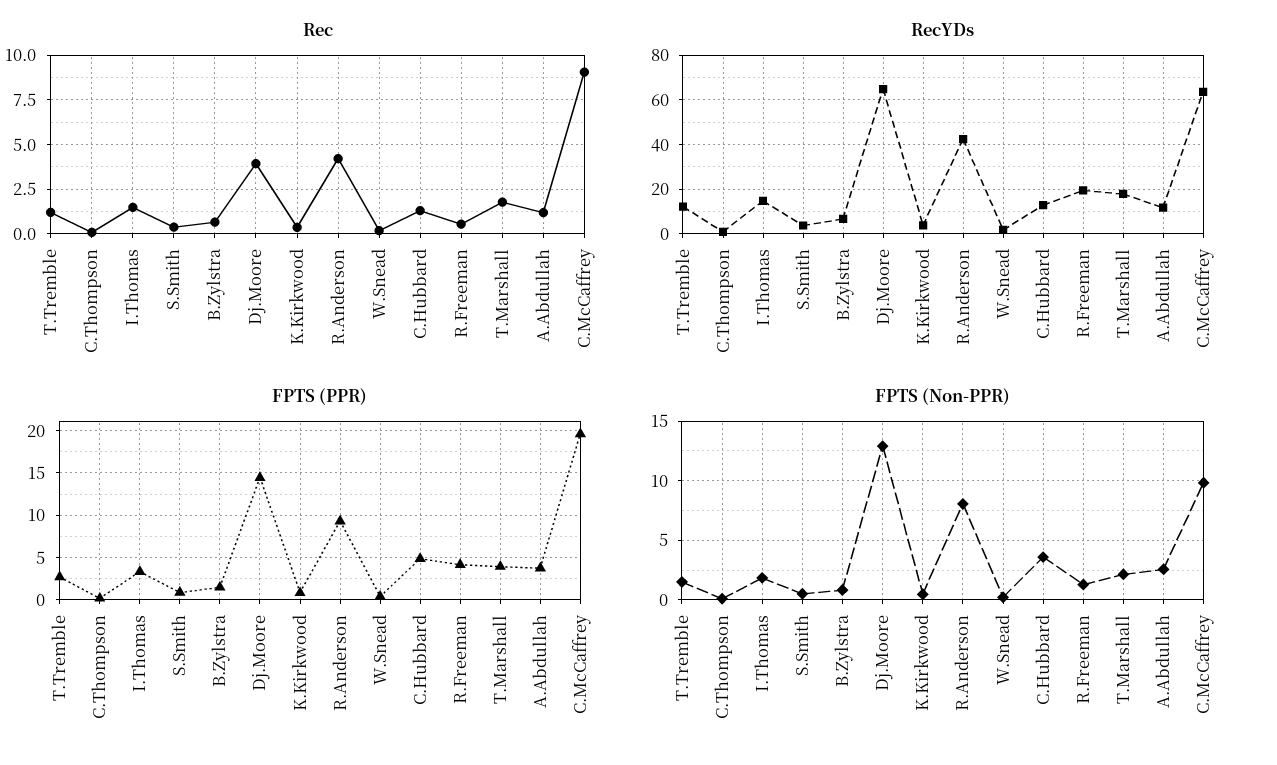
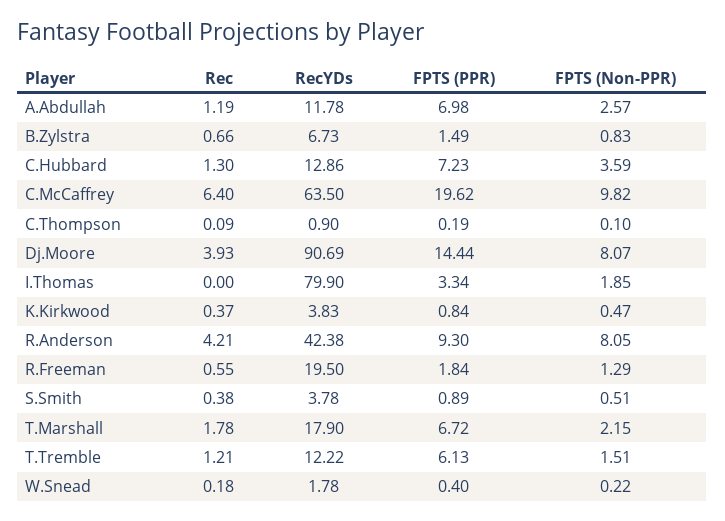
  {
    "Rec": {
      "T.Tremble": 1.21,
      "C.Thompson": 0.09,
-     "I.Thomas": 1.5,
+     "I.Thomas": 0,
      "S.Smith": 0.38,
      "B.Zylstra": 0.66,
      "Dj.Moore": 3.93,
      "K.Kirkwood": 0.37,
      "R.Anderson": 4.21,
      "W.Snead": 0.18,
      "C.Hubbard": 1.3,
      "R.Freeman": 0.55,
      "T.Marshall": 1.78,
      "A.Abdullah": 1.19,
-     "C.McCaffrey": 9
+     "C.McCaffrey": 6.4
    },
    "RecYDs": {
      "T.Tremble": 12.22,
      "C.Thompson": 0.9,
-     "I.Thomas": 15,
+     "I.Thomas": 79.9,
      "S.Smith": 3.78,
      "B.Zylstra": 6.73,
-     "Dj.Moore": 65,
+     "Dj.Moore": 90.69,
      "K.Kirkwood": 3.83,
      "R.Anderson": 42.38,
      "W.Snead": 1.78,
      "C.Hubbard": 12.86,
      "R.Freeman": 19.5,
      "T.Marshall": 17.9,
      "A.Abdullah": 11.78,
      "C.McCaffrey": 63.5
    },
    "FPTS (PPR)": {
-     "T.Tremble": 3,
+     "T.Tremble": 6.13,
      "C.Thompson": 0.19,
      "I.Thomas": 3.34,
      "S.Smith": 0.89,
      "B.Zylstra": 1.49,
      "Dj.Moore": 14.44,
      "K.Kirkwood": 0.84,
      "R.Anderson": 9.3,
      "W.Snead": 0.4,
-     "C.Hubbard": 5,
+     "C.Hubbard": 7.23,
-     "R.Freeman": 4,
+     "R.Freeman": 1.84,
-     "T.Marshall": 4,
+     "T.Marshall": 6.72,
-     "A.Abdullah": 4,
+     "A.Abdullah": 6.98,
      "C.McCaffrey": 19.62
    },
    "FPTS (Non-PPR)": {
      "T.Tremble": 1.51,
      "C.Thompson": 0.1,
      "I.Thomas": 1.85,
      "S.Smith": 0.51,
      "B.Zylstra": 0.83,
-     "Dj.Moore": 13,
+     "Dj.Moore": 8.07,
      "K.Kirkwood": 0.47,
      "R.Anderson": 8.05,
      "W.Snead": 0.22,
      "C.Hubbard": 3.59,
      "R.Freeman": 1.29,
      "T.Marshall": 2.15,
      "A.Abdullah": 2.57,
      "C.McCaffrey": 9.82
    }
  }

